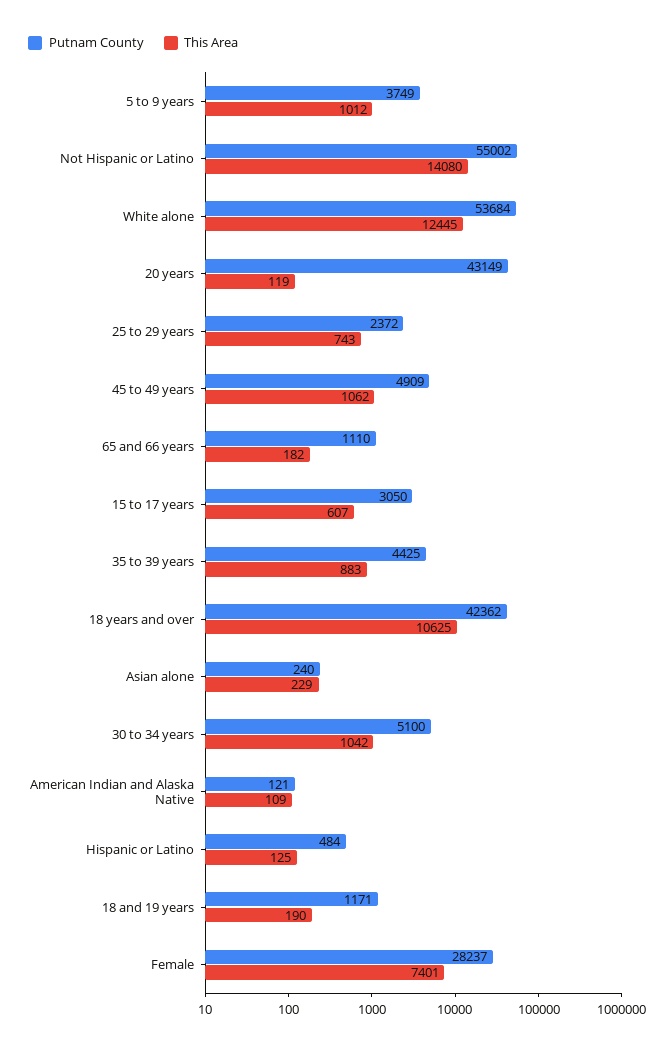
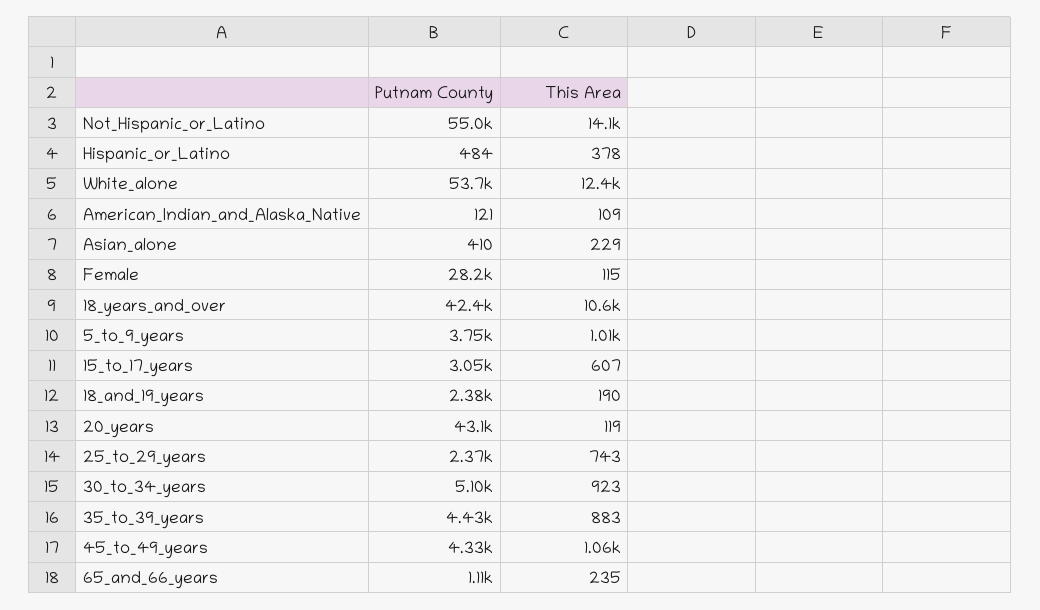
  {
    "Putnam County": {
      "5 to 9 years": 3749,
      "Not Hispanic or Latino": 55002,
      "White alone": 53684,
      "20 years": 43149,
      "25 to 29 years": 2372,
-     "45 to 49 years": 4909,
+     "45 to 49 years": 4330,
      "65 and 66 years": 1110,
      "15 to 17 years": 3050,
      "35 to 39 years": 4425,
      "18 years and over": 42362,
-     "Asian alone": 240,
+     "Asian alone": 410,
      "30 to 34 years": 5100,
      "American Indian and Alaska Native": 121,
      "Hispanic or Latino": 484,
-     "18 and 19 years": 1171,
+     "18 and 19 years": 2380,
      "Female": 28237
    },
    "This Area": {
      "5 to 9 years": 1012,
      "Not Hispanic or Latino": 14080,
      "White alone": 12445,
      "20 years": 119,
      "25 to 29 years": 743,
      "45 to 49 years": 1062,
-     "65 and 66 years": 182,
+     "65 and 66 years": 235,
      "15 to 17 years": 607,
      "35 to 39 years": 883,
      "18 years and over": 10625,
      "Asian alone": 229,
-     "30 to 34 years": 1042,
+     "30 to 34 years": 923,
      "American Indian and Alaska Native": 109,
-     "Hispanic or Latino": 125,
+     "Hispanic or Latino": 378,
      "18 and 19 years": 190,
-     "Female": 7401
+     "Female": 115
    }
  }

